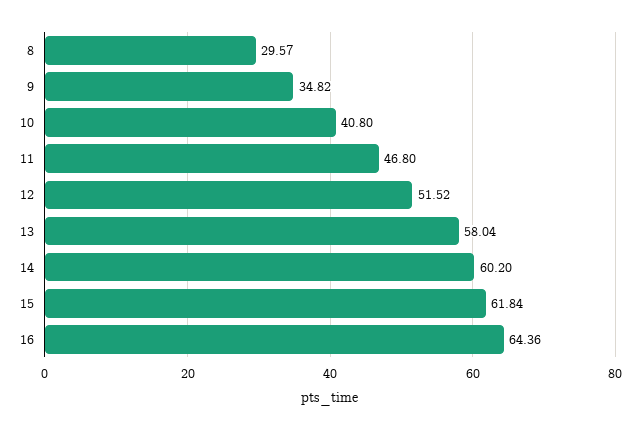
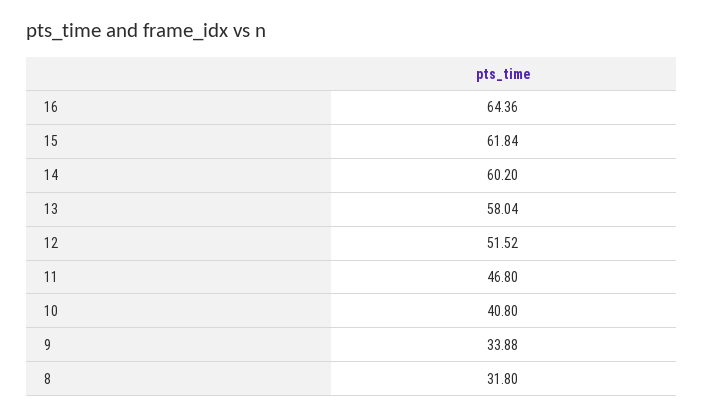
  {
-   "8": 29.57,
+   "8": 31.8,
-   "9": 34.82,
+   "9": 33.88,
    "10": 40.8,
    "11": 46.8,
    "12": 51.52,
    "13": 58.04,
    "14": 60.2,
    "15": 61.84,
    "16": 64.36
  }

